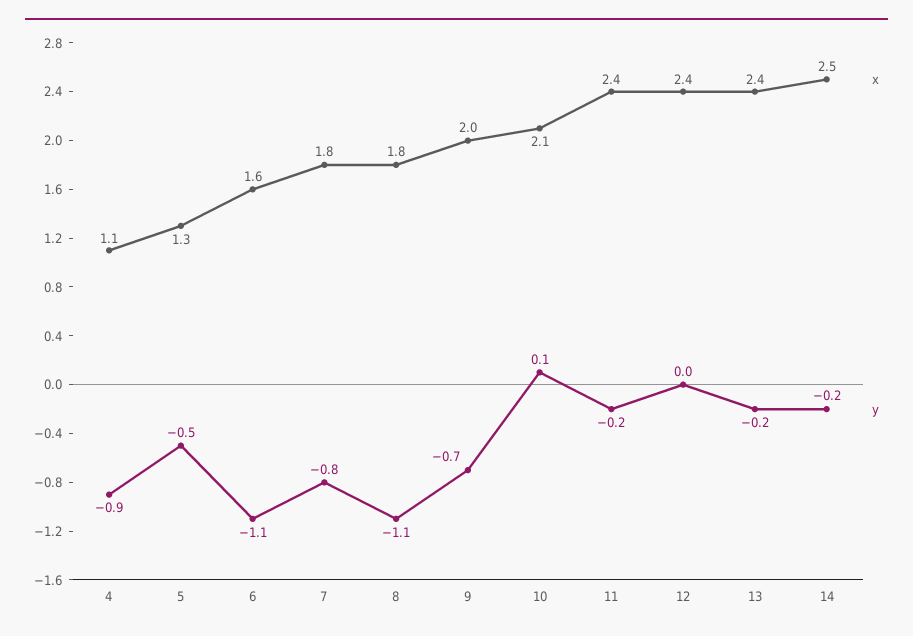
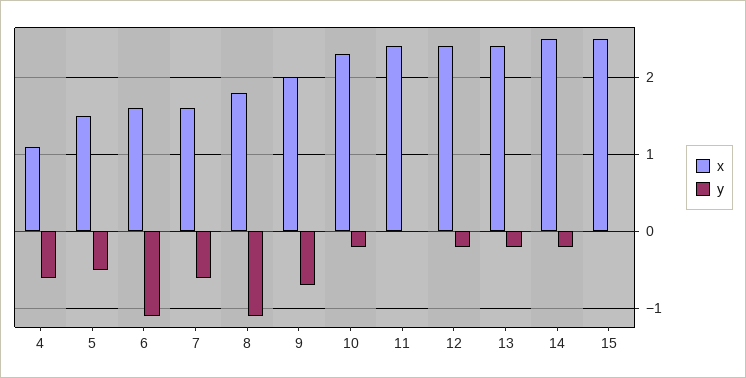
  {
    "x": {
      "4": 1.1,
-     "5": 1.3,
+     "5": 1.5,
      "6": 1.6,
-     "7": 1.8,
+     "7": 1.6,
      "8": 1.8,
      "9": 2,
-     "10": 2.1,
+     "10": 2.3,
      "11": 2.4,
      "12": 2.4,
      "13": 2.4,
-     "14": 2.5
+     "14": 2.5,
+     "15": 2.5
    },
    "y": {
-     "4": -0.9,
+     "4": -0.6,
      "5": -0.5,
      "6": -1.1,
-     "7": -0.8,
+     "7": -0.6,
      "8": -1.1,
      "9": -0.7,
-     "10": 0.1,
+     "10": -0.2,
-     "11": -0.2,
+     "11": 0,
-     "12": 0,
+     "12": -0.2,
      "13": -0.2,
-     "14": -0.2
+     "14": -0.2,
+     "15": 0
    }
  }

